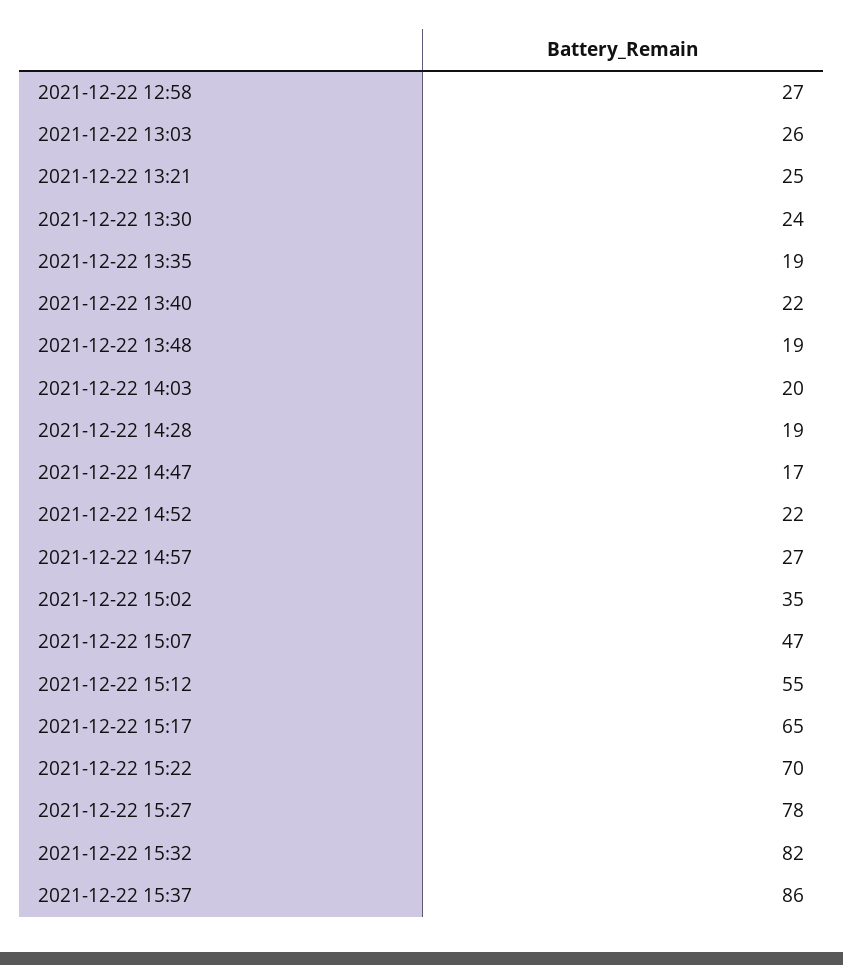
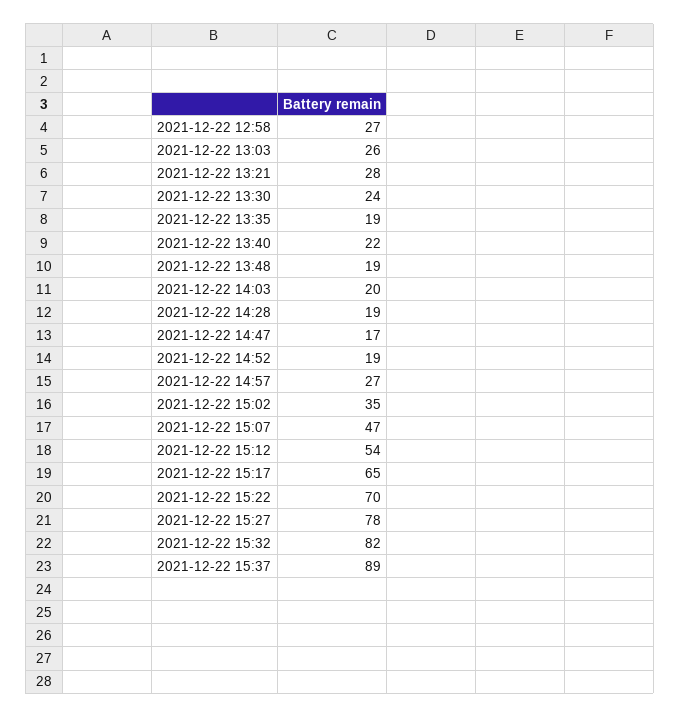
  {
    "2021-12-22 12:58": 27,
    "2021-12-22 13:03": 26,
-   "2021-12-22 13:21": 25,
+   "2021-12-22 13:21": 28,
    "2021-12-22 13:30": 24,
    "2021-12-22 13:35": 19,
    "2021-12-22 13:40": 22,
    "2021-12-22 13:48": 19,
    "2021-12-22 14:03": 20,
    "2021-12-22 14:28": 19,
    "2021-12-22 14:47": 17,
-   "2021-12-22 14:52": 22,
+   "2021-12-22 14:52": 19,
    "2021-12-22 14:57": 27,
    "2021-12-22 15:02": 35,
    "2021-12-22 15:07": 47,
-   "2021-12-22 15:12": 55,
+   "2021-12-22 15:12": 54,
    "2021-12-22 15:17": 65,
    "2021-12-22 15:22": 70,
    "2021-12-22 15:27": 78,
    "2021-12-22 15:32": 82,
-   "2021-12-22 15:37": 86
+   "2021-12-22 15:37": 89
  }

